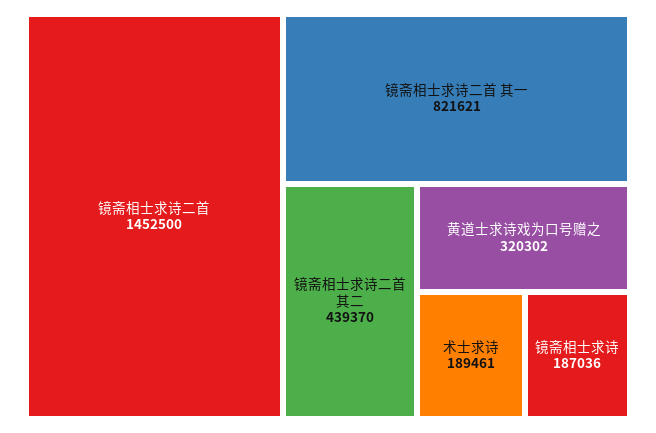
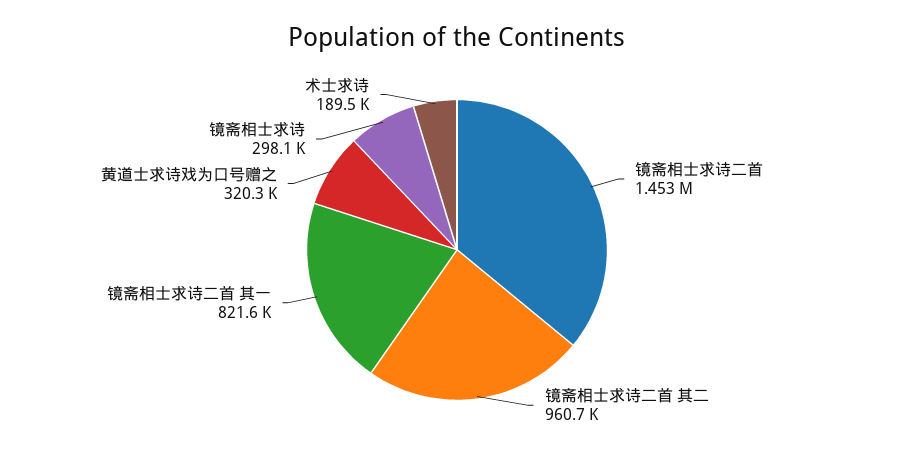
  {
    "镜斋相士求诗二首": 1452500,
    "镜斋相士求诗二首 其一": 821621,
-   "镜斋相士求诗二首 其二": 439370,
+   "镜斋相士求诗二首 其二": 960700,
    "黄道士求诗戏为口号赠之": 320302,
    "术士求诗": 189461,
-   "镜斋相士求诗": 187036
+   "镜斋相士求诗": 298100
  }

